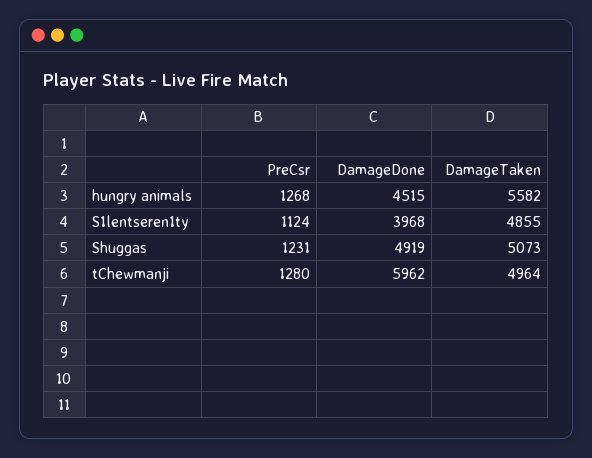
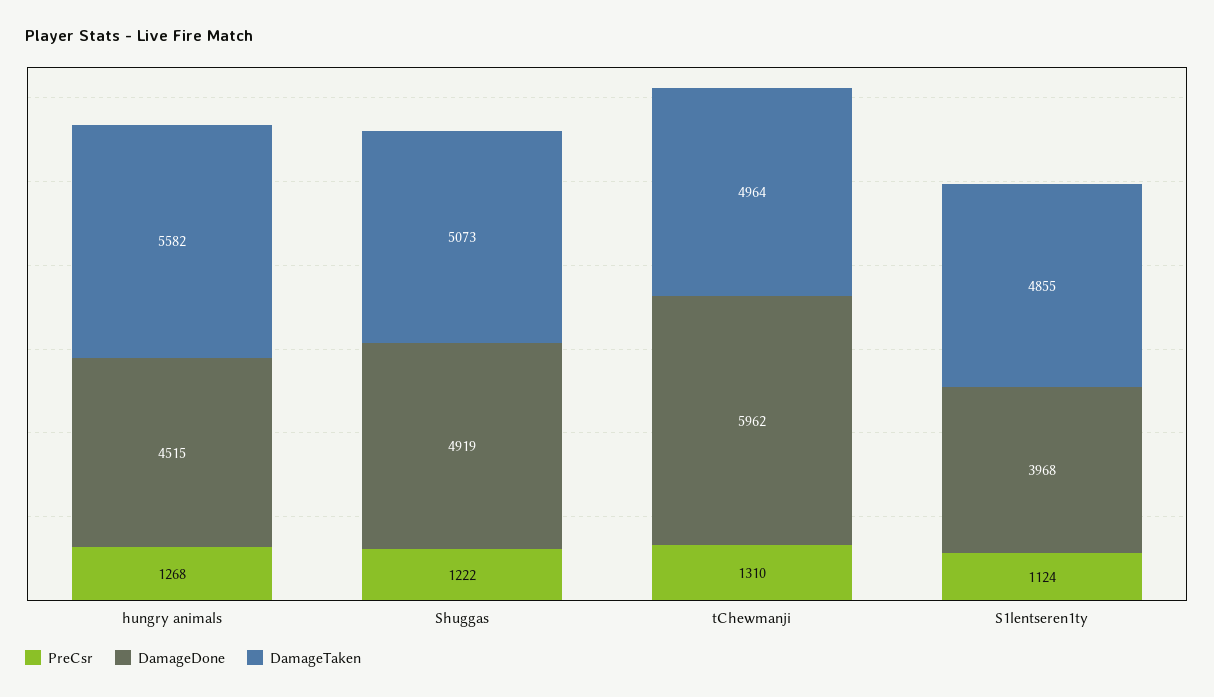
  {
    "PreCsr": {
      "hungry animals": 1268,
      "S1lentseren1ty": 1124,
-     "Shuggas": 1231,
+     "Shuggas": 1222,
-     "tChewmanji": 1280
+     "tChewmanji": 1310
    },
    "DamageDone": {
      "hungry animals": 4515,
      "S1lentseren1ty": 3968,
      "Shuggas": 4919,
      "tChewmanji": 5962
    },
    "DamageTaken": {
      "hungry animals": 5582,
      "S1lentseren1ty": 4855,
      "Shuggas": 5073,
      "tChewmanji": 4964
    }
  }

